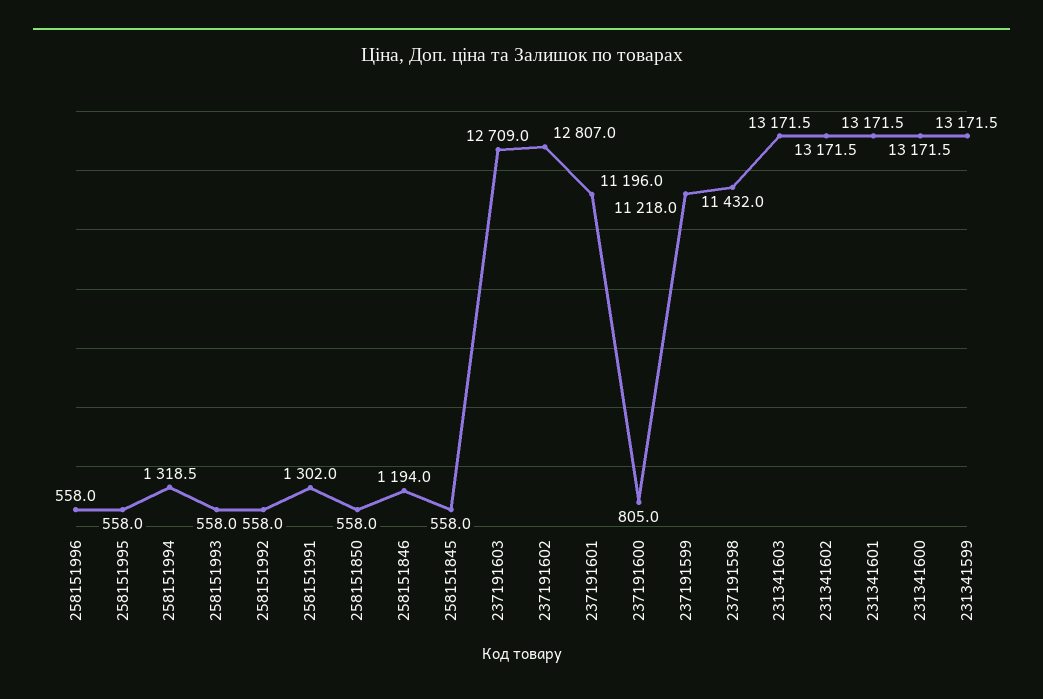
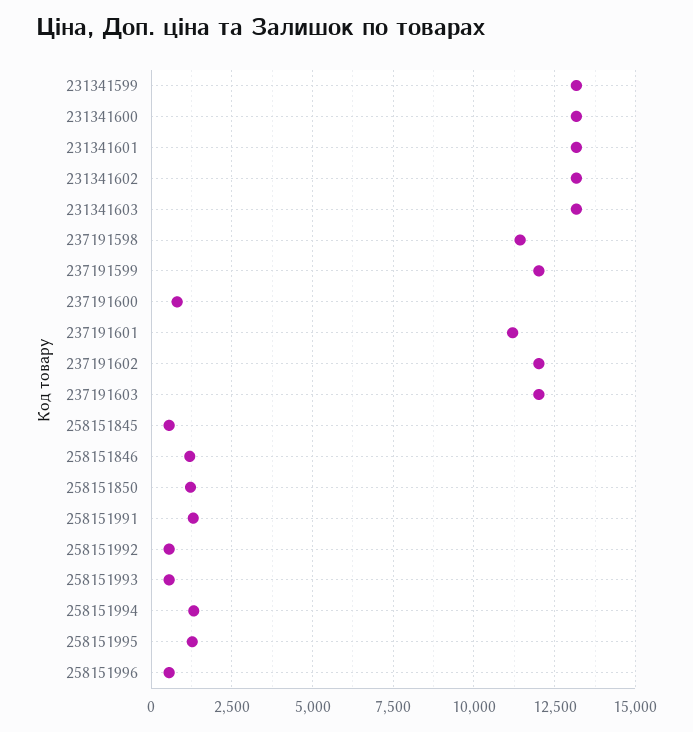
  {
    "258151996": 558,
-   "258151995": 558,
+   "258151995": 1250,
    "258151994": 1318.5,
    "258151993": 558,
    "258151992": 558,
    "258151991": 1302,
-   "258151850": 558,
+   "258151850": 1250,
    "258151846": 1194,
    "258151845": 558,
-   "237191603": 12709,
+   "237191603": 12000,
-   "237191602": 12807,
+   "237191602": 12000,
    "237191601": 11196,
    "237191600": 805,
-   "237191599": 11218,
+   "237191599": 12000,
    "237191598": 11432,
    "231341603": 13171.5,
    "231341602": 13171.5,
    "231341601": 13171.5,
    "231341600": 13171.5,
    "231341599": 13171.5
  }

